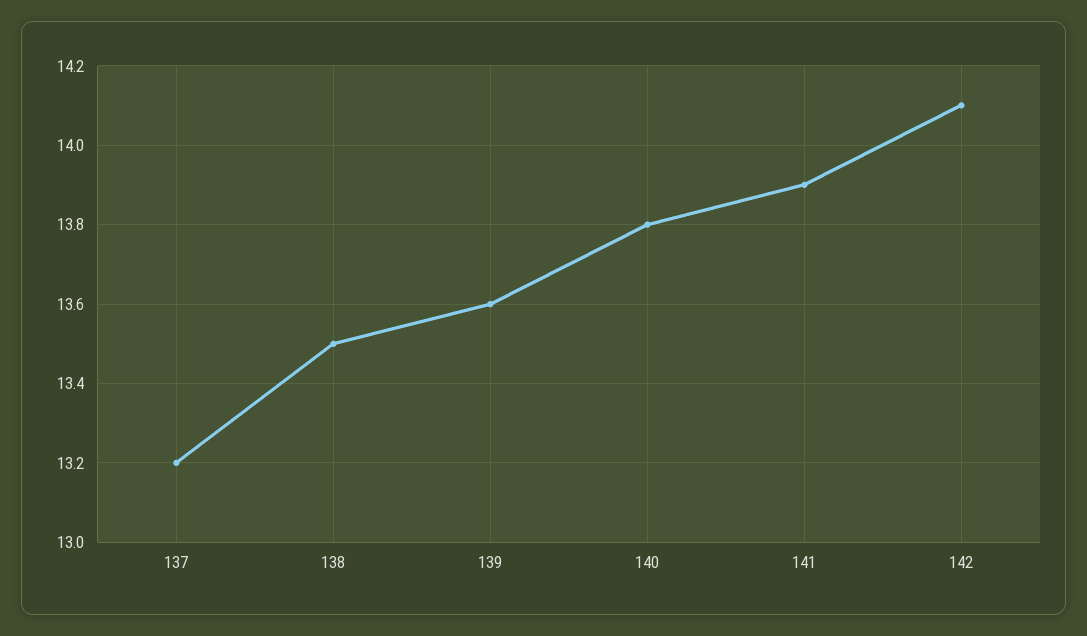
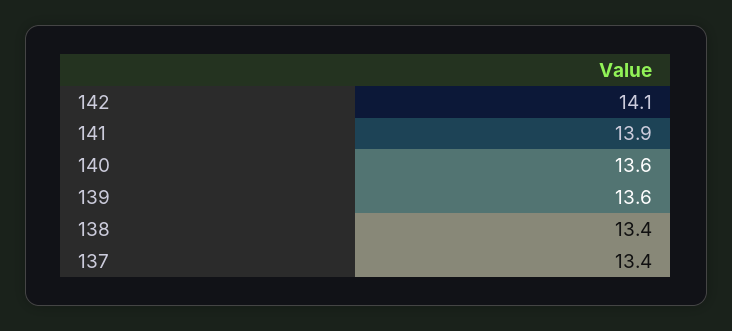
  {
-   "137": 13.2,
+   "137": 13.4,
-   "138": 13.5,
+   "138": 13.4,
    "139": 13.6,
-   "140": 13.8,
+   "140": 13.6,
    "141": 13.9,
    "142": 14.1
  }

